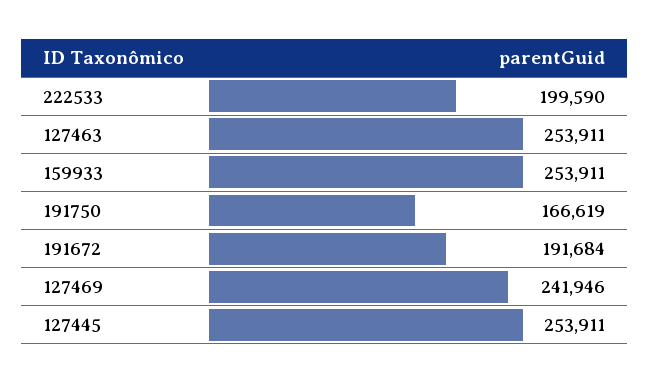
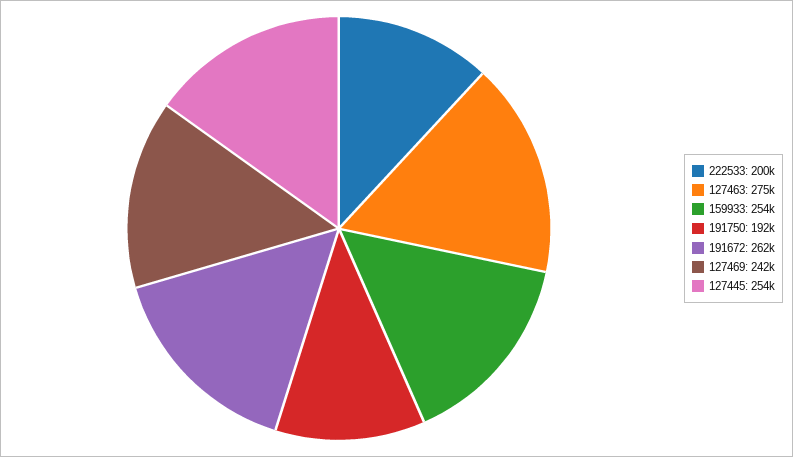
  {
    "222533": 199590,
-   "127463": 253911,
+   "127463": 275000,
    "159933": 253911,
-   "191750": 166619,
+   "191750": 192000,
-   "191672": 191684,
+   "191672": 262000,
    "127469": 241946,
    "127445": 253911
  }

